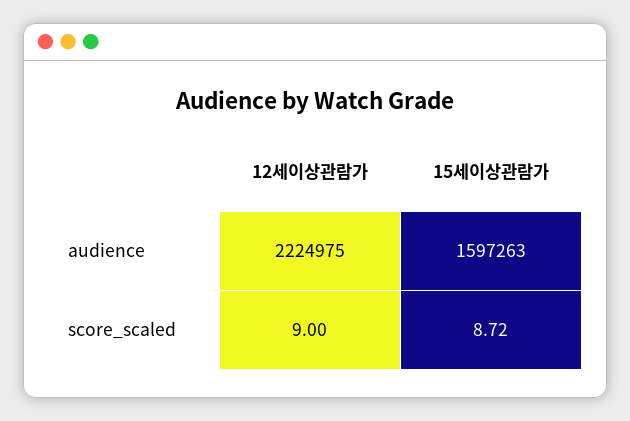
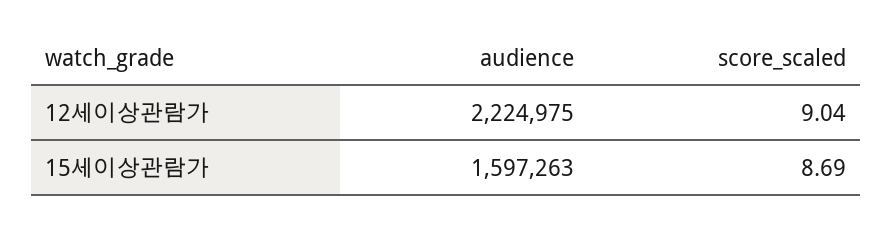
  {
    "12세이상관람가": {
      "audience": 2224975,
-     "score_scaled": 9
+     "score_scaled": 9.04
    },
    "15세이상관람가": {
      "audience": 1597263,
-     "score_scaled": 8.72
+     "score_scaled": 8.69
    }
  }

